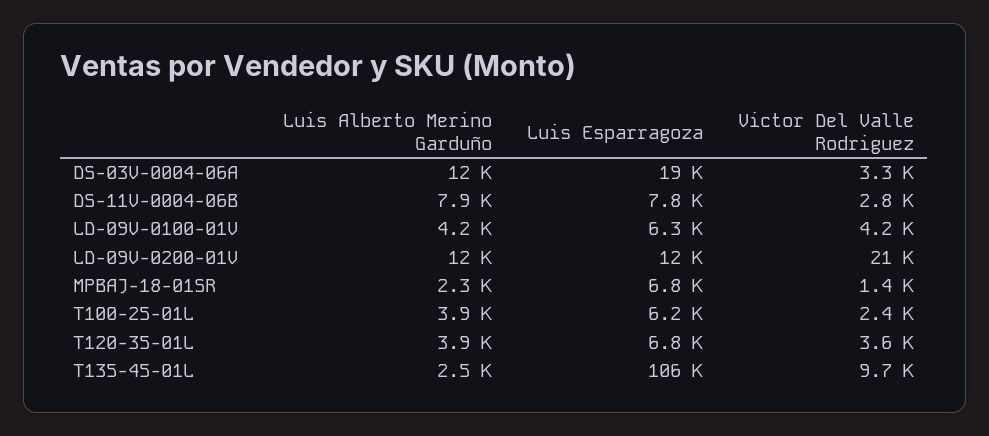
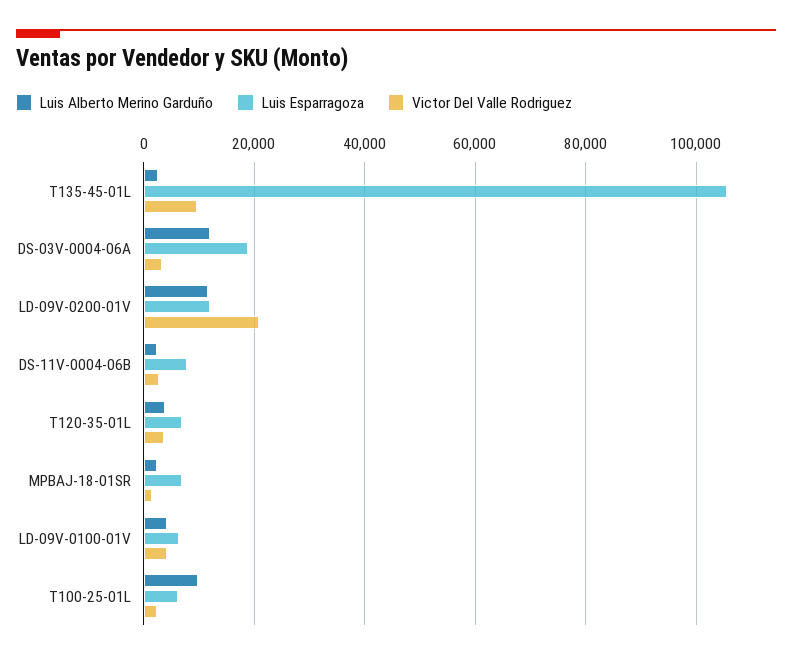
  {
    "Luis Alberto Merino Garduño": {
      "DS-03V-0004-06A": 12000,
-     "DS-11V-0004-06B": 7900,
+     "DS-11V-0004-06B": 2000,
      "LD-09V-0100-01V": 4200,
      "LD-09V-0200-01V": 12000,
      "MPBAJ-18-01SR": 2300,
-     "T100-25-01L": 3900,
+     "T100-25-01L": 10000,
      "T120-35-01L": 3900,
      "T135-45-01L": 2500
    },
    "Luis Esparragoza": {
      "DS-03V-0004-06A": 19000,
      "DS-11V-0004-06B": 7800,
      "LD-09V-0100-01V": 6300,
      "LD-09V-0200-01V": 12000,
      "MPBAJ-18-01SR": 6800,
      "T100-25-01L": 6200,
      "T120-35-01L": 6800,
      "T135-45-01L": 106000
    },
    "Victor Del Valle Rodriguez": {
      "DS-03V-0004-06A": 3300,
      "DS-11V-0004-06B": 2800,
      "LD-09V-0100-01V": 4200,
      "LD-09V-0200-01V": 21000,
      "MPBAJ-18-01SR": 1400,
      "T100-25-01L": 2400,
      "T120-35-01L": 3600,
      "T135-45-01L": 9700
    }
  }

